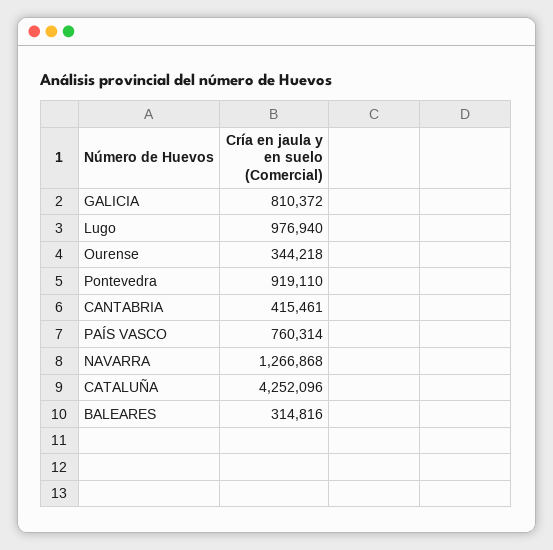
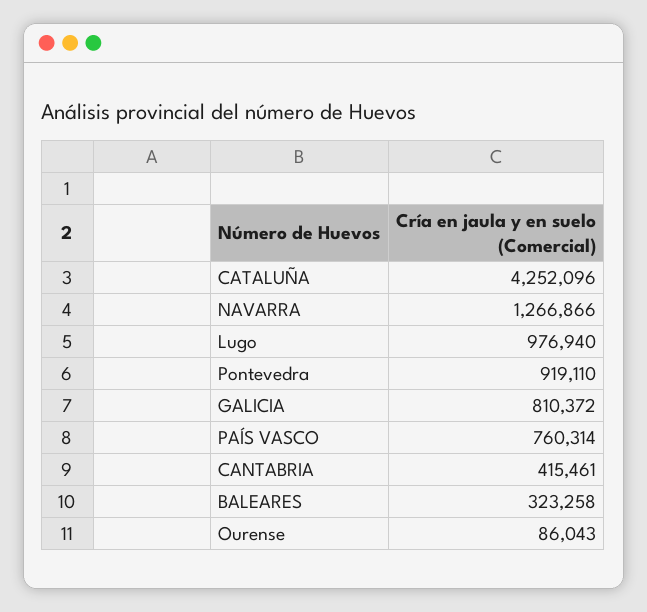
  {
    "GALICIA": 810372,
    "Lugo": 976940,
-   "Ourense": 344218,
+   "Ourense": 86043,
    "Pontevedra": 919110,
    "CANTABRIA": 415461,
    "PAÍS VASCO": 760314,
-   "NAVARRA": 1266868,
+   "NAVARRA": 1266866,
    "CATALUÑA": 4252096,
-   "BALEARES": 314816
+   "BALEARES": 323258
  }

